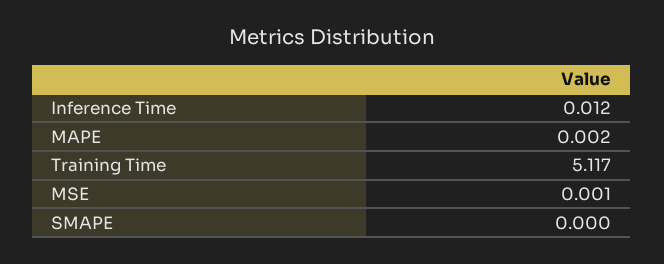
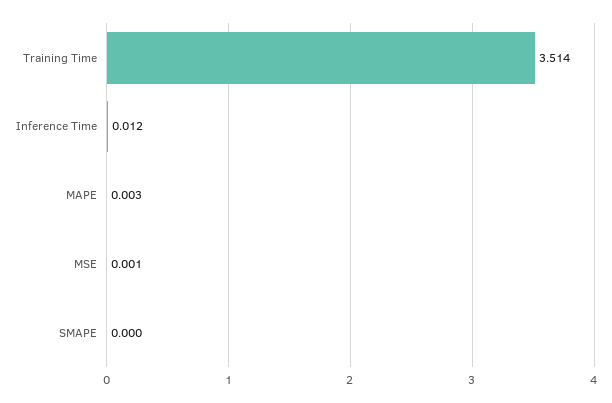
  {
    "Inference Time": 0.012,
-   "MAPE": 0.002,
+   "MAPE": 0.003,
-   "Training Time": 5.117,
+   "Training Time": 3.514,
    "MSE": 0.001,
    "SMAPE": 0
  }

